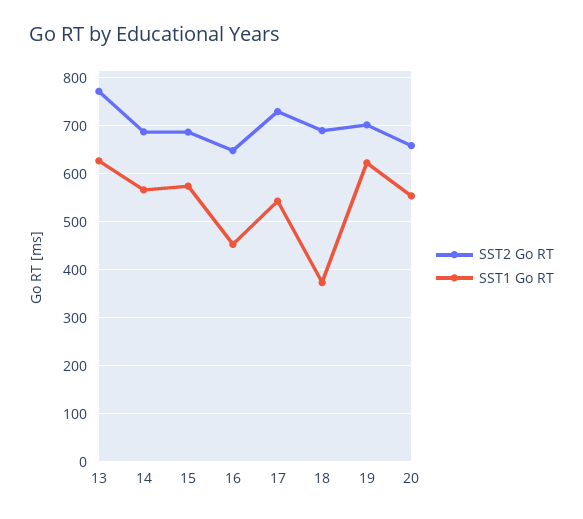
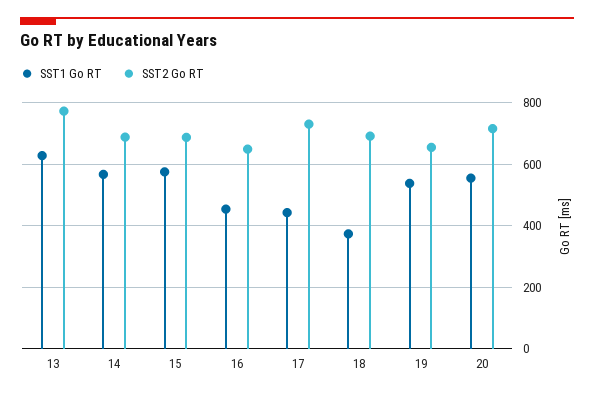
  {
    "SST2 Go RT": {
      "13": 780,
      "14": 680,
      "15": 680,
      "16": 640,
      "17": 720,
      "18": 700,
-     "19": 700,
+     "19": 660,
-     "20": 660
+     "20": 720
    },
    "SST1 Go RT": {
      "13": 620,
      "14": 560,
      "15": 580,
      "16": 460,
-     "17": 540,
+     "17": 440,
      "18": 380,
-     "19": 620,
+     "19": 540,
      "20": 560
    }
  }

